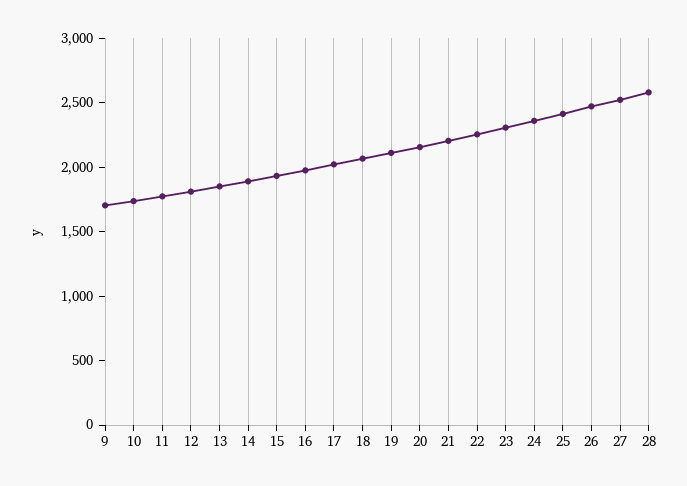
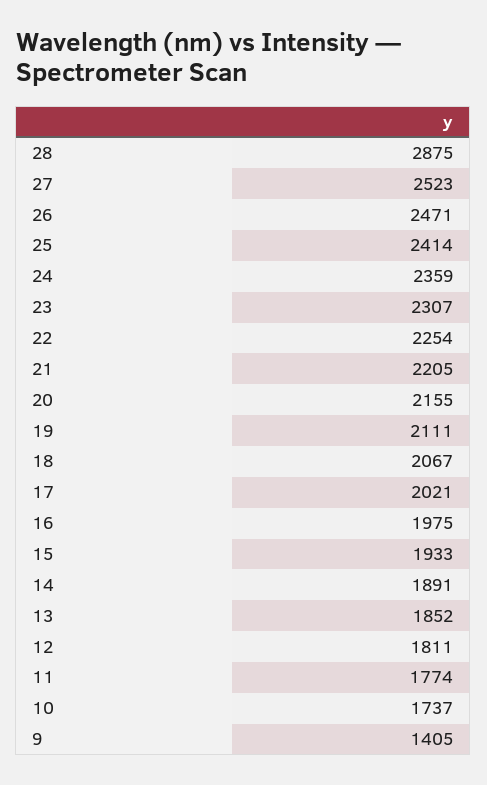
  {
-   "9": 1700,
+   "9": 1405,
    "10": 1737,
    "11": 1774,
    "12": 1811,
    "13": 1852,
    "14": 1891,
    "15": 1933,
    "16": 1975,
    "17": 2021,
    "18": 2067,
    "19": 2111,
    "20": 2155,
    "21": 2205,
    "22": 2254,
    "23": 2307,
    "24": 2359,
    "25": 2414,
    "26": 2471,
    "27": 2523,
-   "28": 2600
+   "28": 2875
  }

